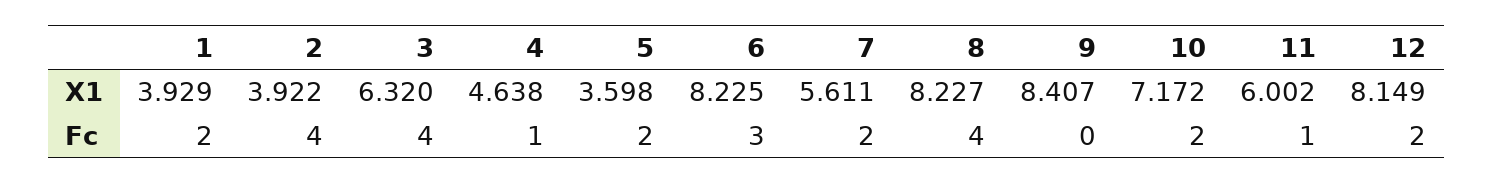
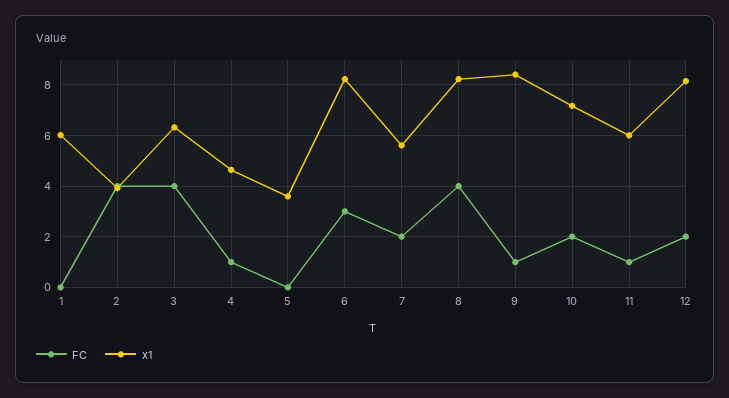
  {
    "X1": {
-     "1": 3.929,
+     "1": 6,
      "2": 3.922,
      "3": 6.32,
      "4": 4.638,
      "5": 3.598,
      "6": 8.225,
      "7": 5.611,
      "8": 8.227,
      "9": 8.407,
      "10": 7.172,
      "11": 6.002,
      "12": 8.149
    },
    "Fc": {
-     "1": 2,
+     "1": 0,
      "2": 4,
      "3": 4,
      "4": 1,
-     "5": 2,
+     "5": 0,
      "6": 3,
      "7": 2,
      "8": 4,
-     "9": 0,
+     "9": 1,
      "10": 2,
      "11": 1,
      "12": 2
    }
  }

